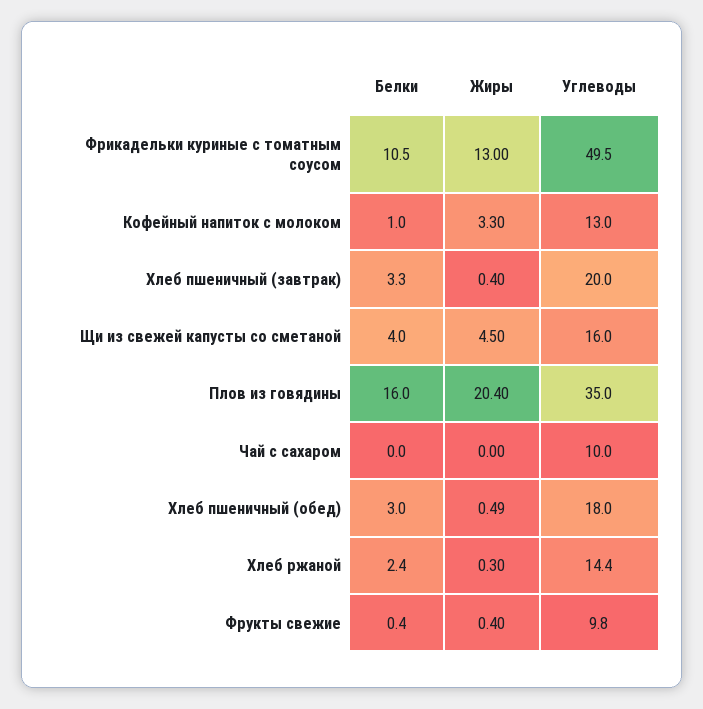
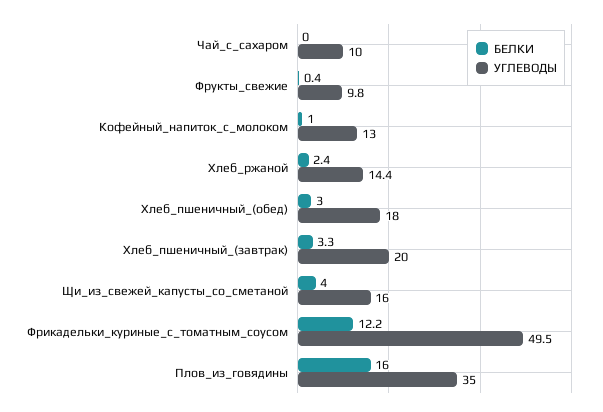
  {
    "Белки": {
-     "Фрикадельки куриные с томатным соусом": 10.5,
+     "Фрикадельки куриные с томатным соусом": 12.2,
      "Кофейный напиток с молоком": 1,
      "Хлеб пшеничный (завтрак)": 3.3,
      "Щи из свежей капусты со сметаной": 4,
      "Плов из говядины": 16,
      "Чай с сахаром": 0,
      "Хлеб пшеничный (обед)": 3,
      "Хлеб ржаной": 2.4,
      "Фрукты свежие": 0.4
    },
-   "Жиры": {
-     "Фрикадельки куриные с томатным соусом": 13,
-     "Кофейный напиток с молоком": 3.3,
-     "Хлеб пшеничный (завтрак)": 0.4,
-     "Щи из свежей капусты со сметаной": 4.5,
-     "Плов из говядины": 20.4,
-     "Чай с сахаром": 0,
-     "Хлеб пшеничный (обед)": 0.49,
-     "Хлеб ржаной": 0.3,
-     "Фрукты свежие": 0.4
-   },
    "Углеводы": {
      "Фрикадельки куриные с томатным соусом": 49.5,
      "Кофейный напиток с молоком": 13,
      "Хлеб пшеничный (завтрак)": 20,
      "Щи из свежей капусты со сметаной": 16,
      "Плов из говядины": 35,
      "Чай с сахаром": 10,
      "Хлеб пшеничный (обед)": 18,
      "Хлеб ржаной": 14.4,
      "Фрукты свежие": 9.8
    }
  }

